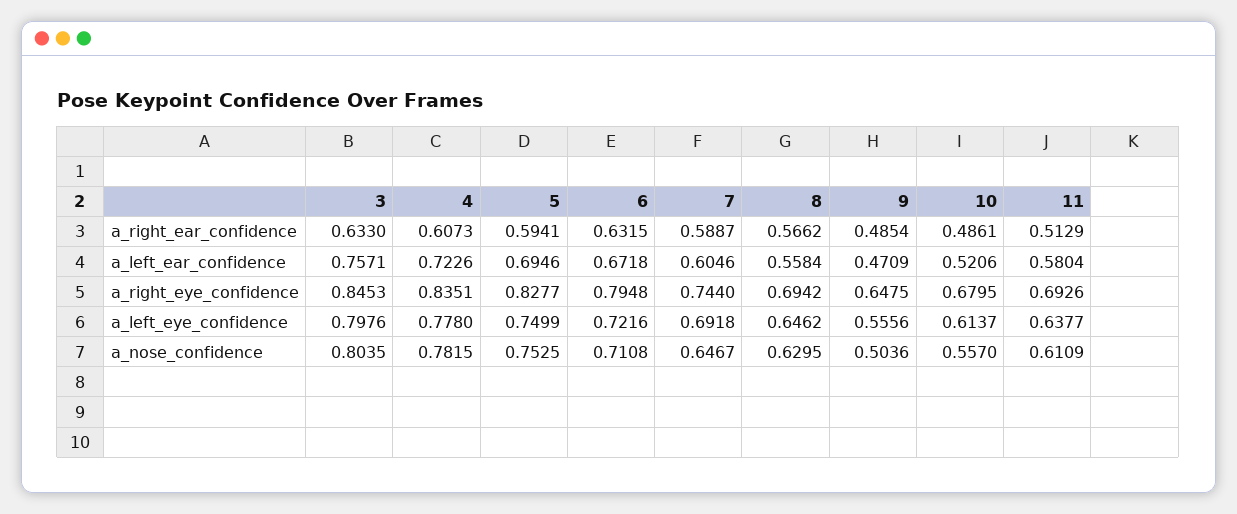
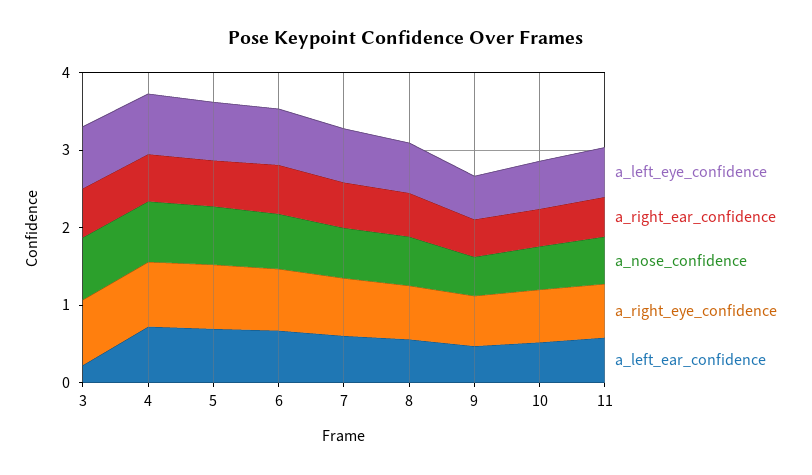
  {
    "a_right_ear_confidence": {
      "3": 0.633,
      "4": 0.6073,
      "5": 0.5941,
      "6": 0.6315,
      "7": 0.5887,
      "8": 0.5662,
      "9": 0.4854,
      "10": 0.4861,
      "11": 0.5129
    },
    "a_left_ear_confidence": {
-     "3": 0.7571,
+     "3": 0.2,
      "4": 0.7226,
      "5": 0.6946,
      "6": 0.6718,
      "7": 0.6046,
      "8": 0.5584,
      "9": 0.4709,
      "10": 0.5206,
      "11": 0.5804
    },
    "a_right_eye_confidence": {
      "3": 0.8453,
      "4": 0.8351,
      "5": 0.8277,
      "6": 0.7948,
      "7": 0.744,
      "8": 0.6942,
      "9": 0.6475,
      "10": 0.6795,
      "11": 0.6926
    },
    "a_left_eye_confidence": {
      "3": 0.7976,
      "4": 0.778,
      "5": 0.7499,
      "6": 0.7216,
      "7": 0.6918,
      "8": 0.6462,
      "9": 0.5556,
      "10": 0.6137,
      "11": 0.6377
    },
    "a_nose_confidence": {
      "3": 0.8035,
      "4": 0.7815,
      "5": 0.7525,
      "6": 0.7108,
      "7": 0.6467,
      "8": 0.6295,
      "9": 0.5036,
      "10": 0.557,
      "11": 0.6109
    }
  }

